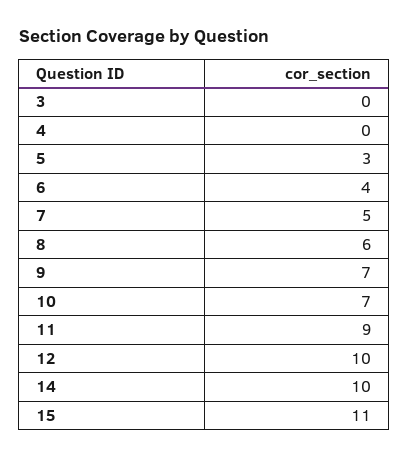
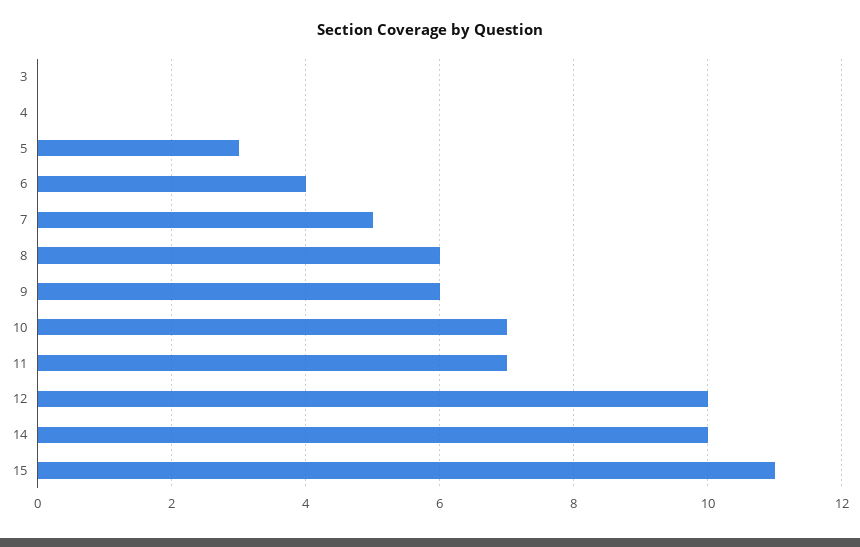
  {
    "3": 0,
    "4": 0,
    "5": 3,
    "6": 4,
    "7": 5,
    "8": 6,
-   "9": 7,
+   "9": 6,
    "10": 7,
-   "11": 9,
+   "11": 7,
    "12": 10,
    "14": 10,
    "15": 11
  }

